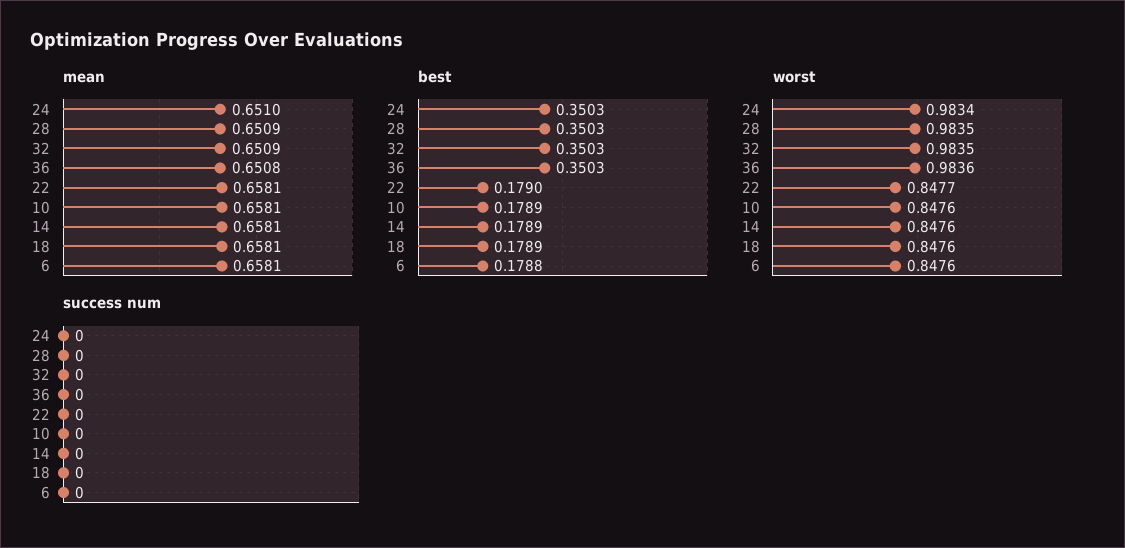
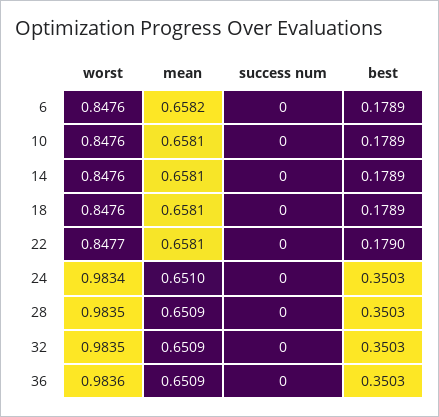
  {
    "mean": {
      "24": 0.651,
      "28": 0.6509,
      "32": 0.6509,
-     "36": 0.6508,
+     "36": 0.6509,
      "22": 0.6581,
      "10": 0.6581,
      "14": 0.6581,
      "18": 0.6581,
-     "6": 0.6581
+     "6": 0.6582
    },
    "best": {
      "24": 0.3503,
      "28": 0.3503,
      "32": 0.3503,
      "36": 0.3503,
      "22": 0.179,
      "10": 0.1789,
      "14": 0.1789,
      "18": 0.1789,
-     "6": 0.1788
+     "6": 0.1789
    },
    "worst": {
      "24": 0.9834,
      "28": 0.9835,
      "32": 0.9835,
      "36": 0.9836,
      "22": 0.8477,
      "10": 0.8476,
      "14": 0.8476,
      "18": 0.8476,
      "6": 0.8476
    },
    "success num": {
      "24": 0,
      "28": 0,
      "32": 0,
      "36": 0,
      "22": 0,
      "10": 0,
      "14": 0,
      "18": 0,
      "6": 0
    }
  }

